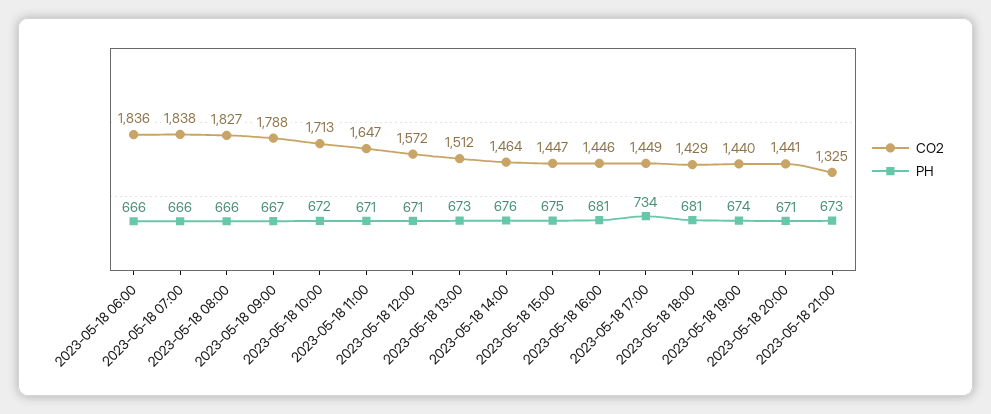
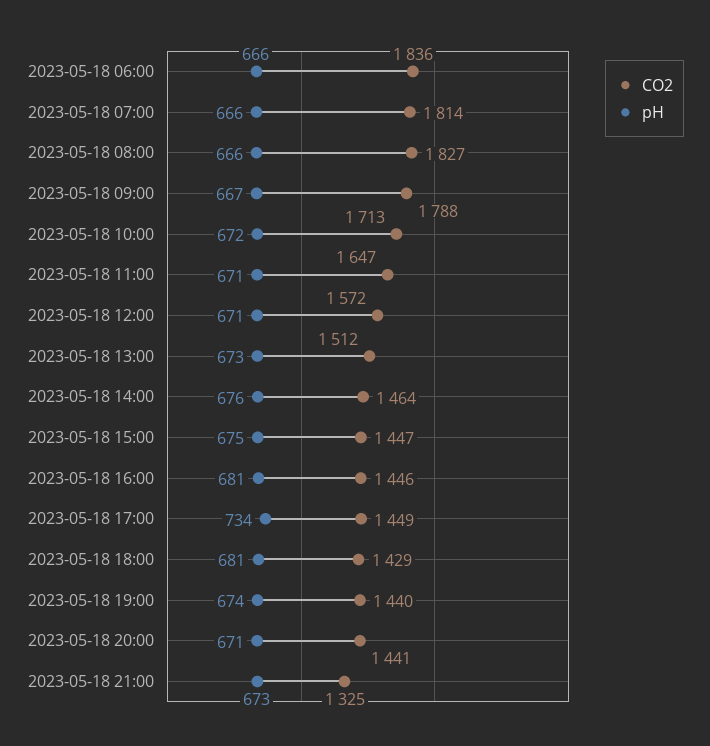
  {
    "CO2": {
      "2023-05-18 06:00": 1836,
-     "2023-05-18 07:00": 1838,
+     "2023-05-18 07:00": 1814,
      "2023-05-18 08:00": 1827,
      "2023-05-18 09:00": 1788,
      "2023-05-18 10:00": 1713,
      "2023-05-18 11:00": 1647,
      "2023-05-18 12:00": 1572,
      "2023-05-18 13:00": 1512,
      "2023-05-18 14:00": 1464,
      "2023-05-18 15:00": 1447,
      "2023-05-18 16:00": 1446,
      "2023-05-18 17:00": 1449,
      "2023-05-18 18:00": 1429,
      "2023-05-18 19:00": 1440,
      "2023-05-18 20:00": 1441,
      "2023-05-18 21:00": 1325
    },
    "PH": {
      "2023-05-18 06:00": 666,
      "2023-05-18 07:00": 666,
      "2023-05-18 08:00": 666,
      "2023-05-18 09:00": 667,
      "2023-05-18 10:00": 672,
      "2023-05-18 11:00": 671,
      "2023-05-18 12:00": 671,
      "2023-05-18 13:00": 673,
      "2023-05-18 14:00": 676,
      "2023-05-18 15:00": 675,
      "2023-05-18 16:00": 681,
      "2023-05-18 17:00": 734,
      "2023-05-18 18:00": 681,
      "2023-05-18 19:00": 674,
      "2023-05-18 20:00": 671,
      "2023-05-18 21:00": 673
    }
  }

